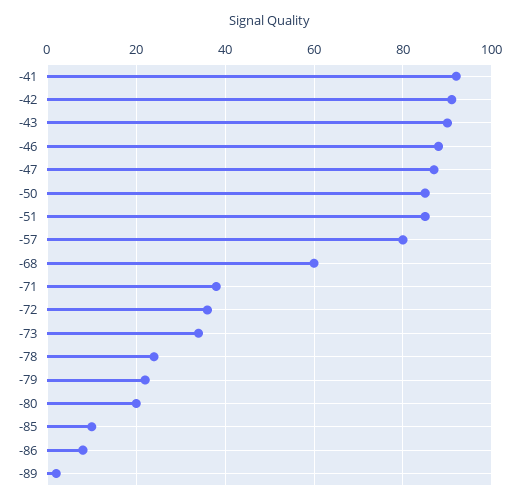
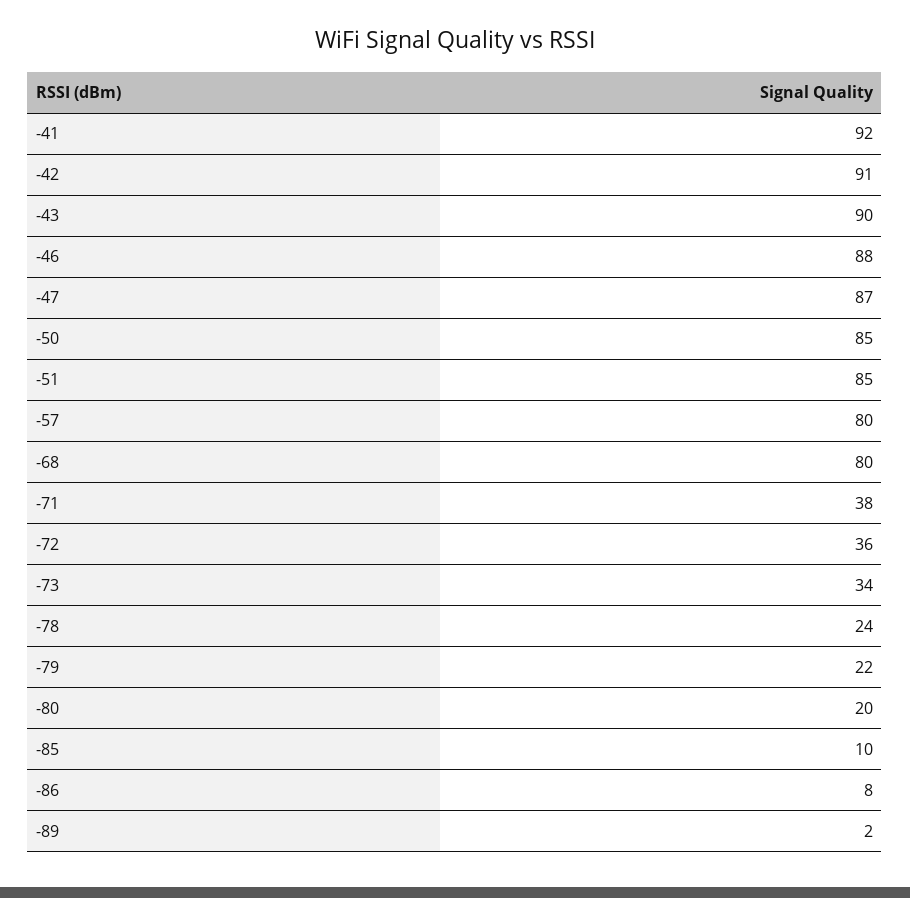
  {
    "-41": 92,
    "-42": 91,
    "-43": 90,
    "-46": 88,
    "-47": 87,
    "-50": 85,
    "-51": 85,
    "-57": 80,
-   "-68": 60,
+   "-68": 80,
    "-71": 38,
    "-72": 36,
    "-73": 34,
    "-78": 24,
    "-79": 22,
    "-80": 20,
    "-85": 10,
    "-86": 8,
    "-89": 2
  }

